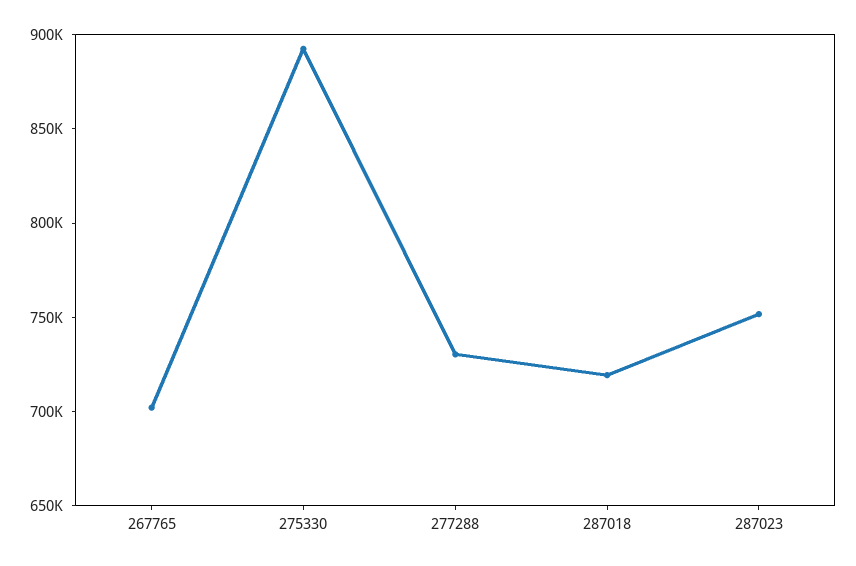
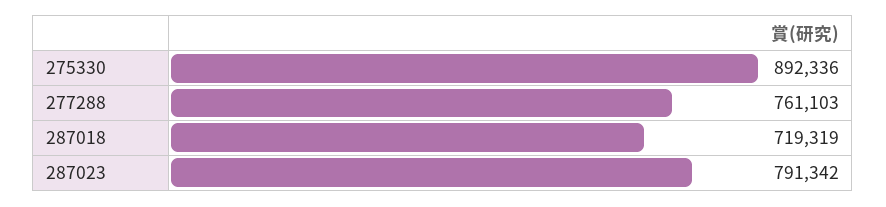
  {
-   "267765": 700000,
    "275330": 892336,
-   "277288": 730000,
+   "277288": 761103,
    "287018": 719319,
-   "287023": 750000
+   "287023": 791342
  }

